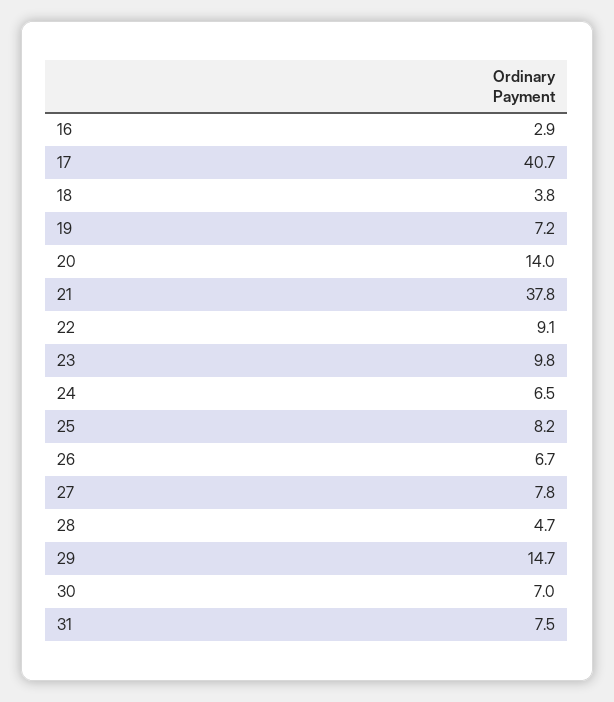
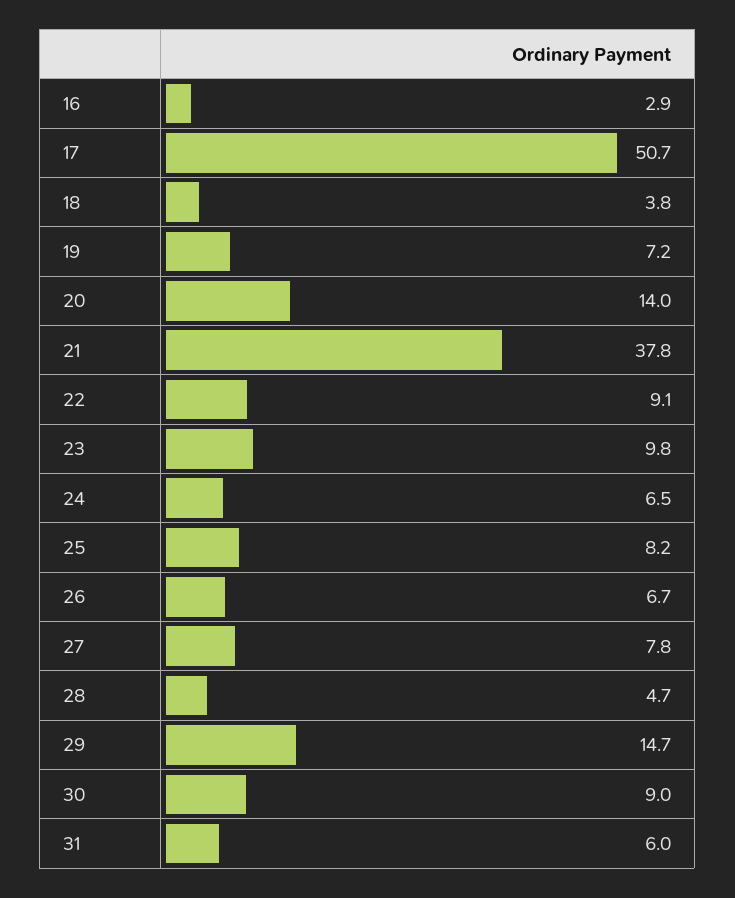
  {
    "16": 2.9,
-   "17": 40.7,
+   "17": 50.7,
    "18": 3.8,
    "19": 7.2,
    "20": 14,
    "21": 37.8,
    "22": 9.1,
    "23": 9.8,
    "24": 6.5,
    "25": 8.2,
    "26": 6.7,
    "27": 7.8,
    "28": 4.7,
    "29": 14.7,
-   "30": 7,
+   "30": 9,
-   "31": 7.5
+   "31": 6
  }

